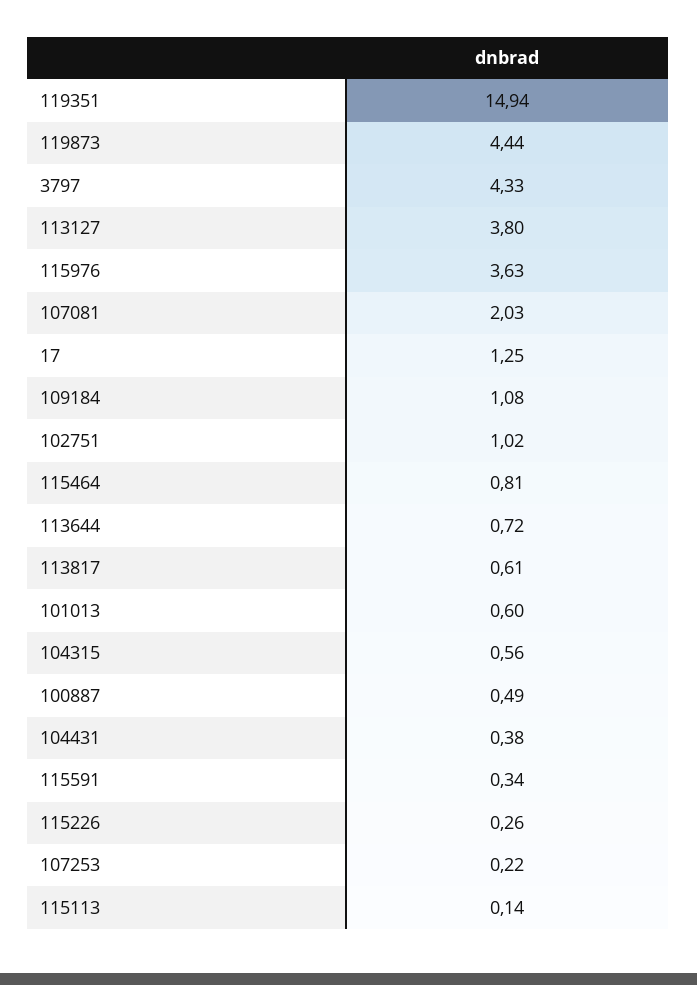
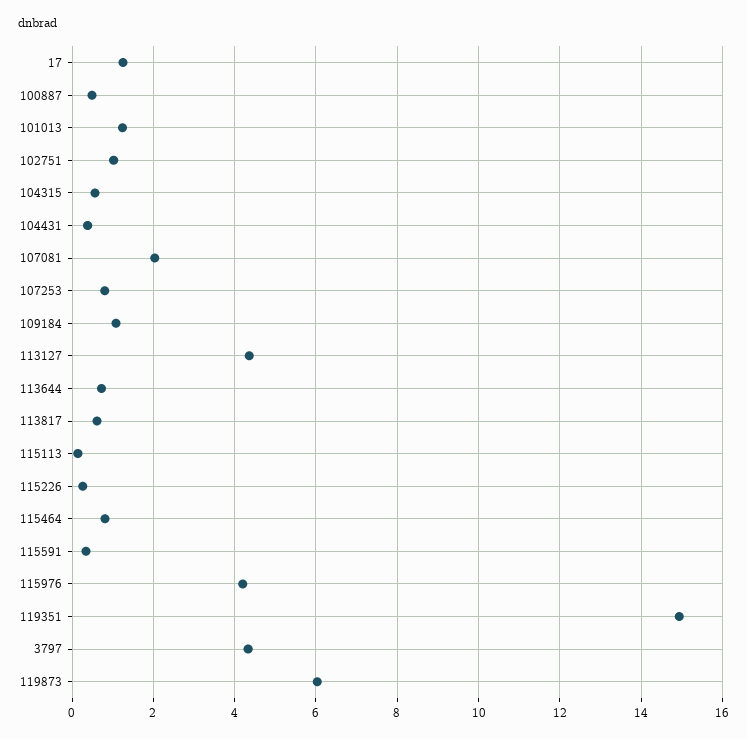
  {
    "119351": 14.94,
-   "119873": 4.44,
+   "119873": 6,
    "3797": 4.33,
-   "113127": 3.8,
+   "113127": 4.4,
-   "115976": 3.63,
+   "115976": 4.2,
    "107081": 2.03,
    "17": 1.25,
    "109184": 1.08,
    "102751": 1.02,
    "115464": 0.81,
    "113644": 0.72,
    "113817": 0.61,
-   "101013": 0.6,
+   "101013": 1.2,
    "104315": 0.56,
    "100887": 0.49,
    "104431": 0.38,
    "115591": 0.34,
    "115226": 0.26,
-   "107253": 0.22,
+   "107253": 0.8,
    "115113": 0.14
  }

